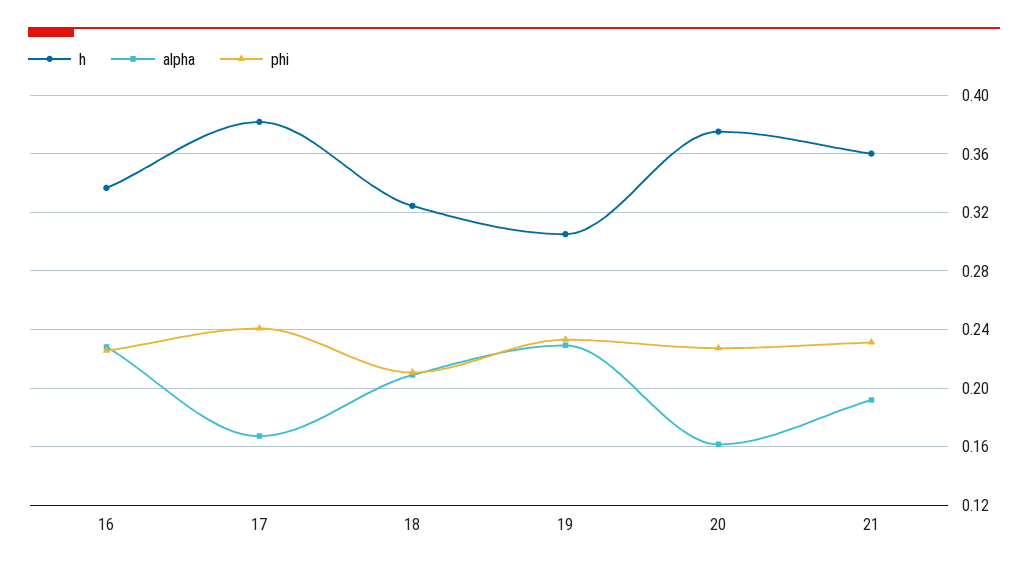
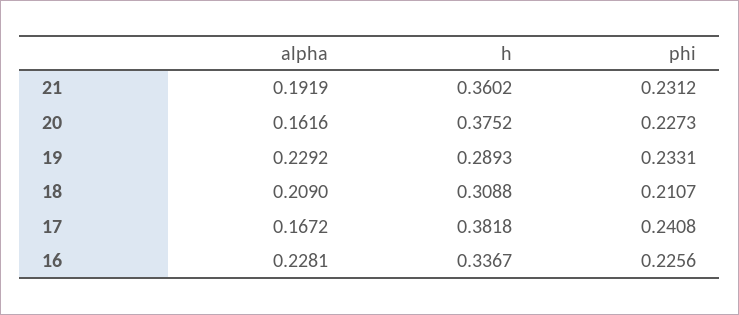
  {
    "h": {
      "16": 0.3367,
      "17": 0.3818,
-     "18": 0.325,
+     "18": 0.3088,
-     "19": 0.305,
+     "19": 0.2893,
      "20": 0.3752,
      "21": 0.3602
    },
    "alpha": {
      "16": 0.2281,
      "17": 0.1672,
      "18": 0.209,
      "19": 0.2292,
      "20": 0.1616,
      "21": 0.1919
    },
    "phi": {
      "16": 0.2256,
      "17": 0.2408,
      "18": 0.2107,
      "19": 0.2331,
      "20": 0.2273,
      "21": 0.2312
    }
  }

